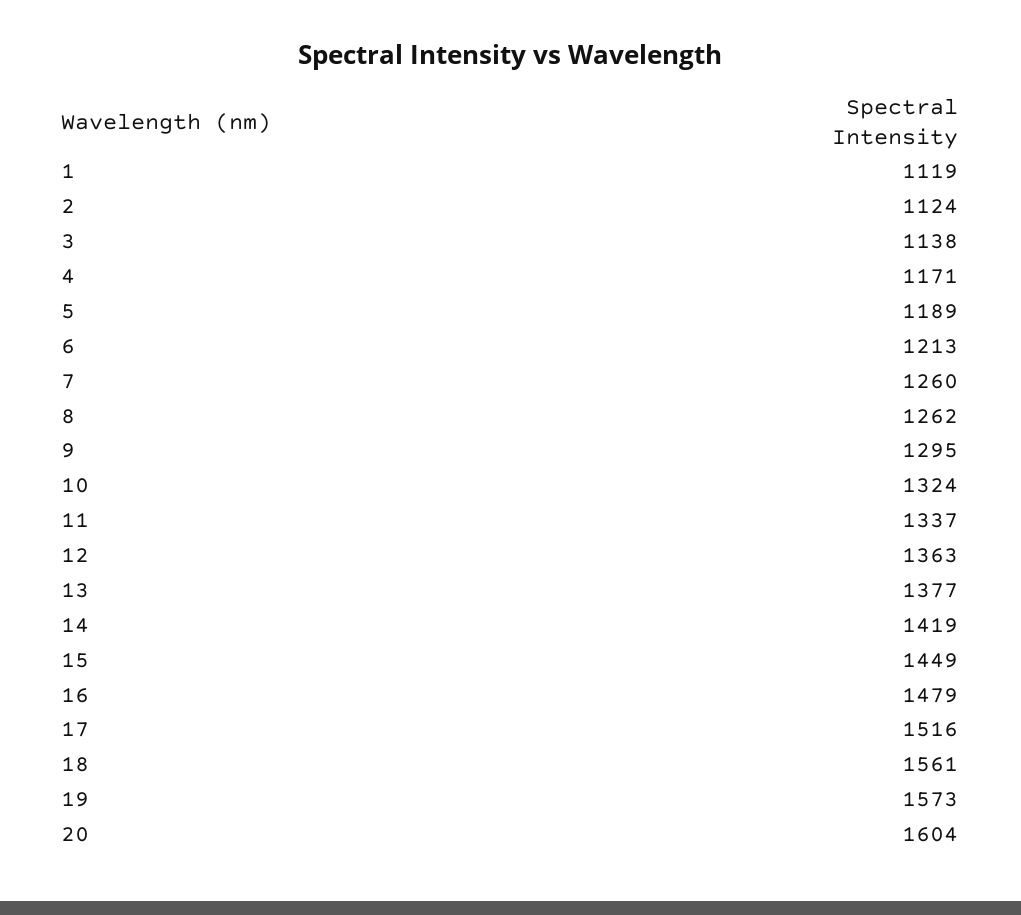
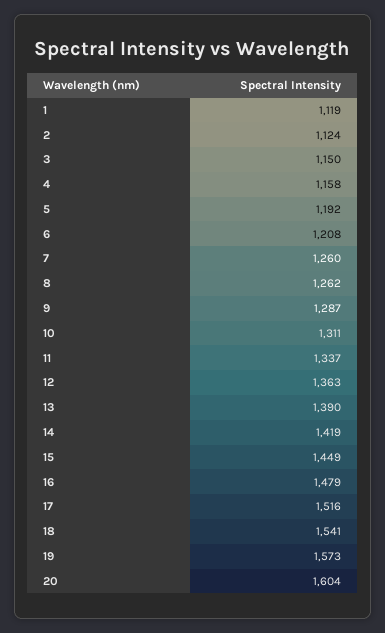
  {
    "1": 1119,
    "2": 1124,
-   "3": 1138,
+   "3": 1150,
-   "4": 1171,
+   "4": 1158,
-   "5": 1189,
+   "5": 1192,
-   "6": 1213,
+   "6": 1208,
    "7": 1260,
    "8": 1262,
-   "9": 1295,
+   "9": 1287,
-   "10": 1324,
+   "10": 1311,
    "11": 1337,
    "12": 1363,
-   "13": 1377,
+   "13": 1390,
    "14": 1419,
    "15": 1449,
    "16": 1479,
    "17": 1516,
-   "18": 1561,
+   "18": 1541,
    "19": 1573,
    "20": 1604
  }

